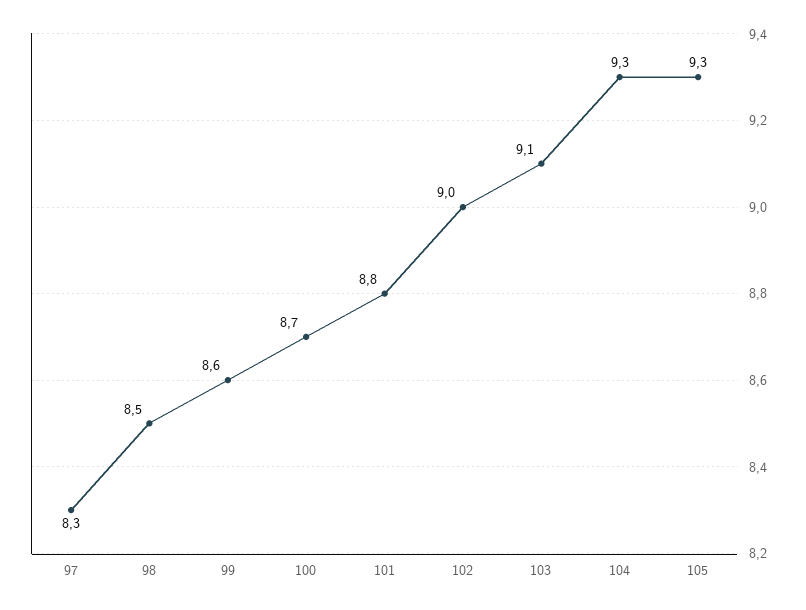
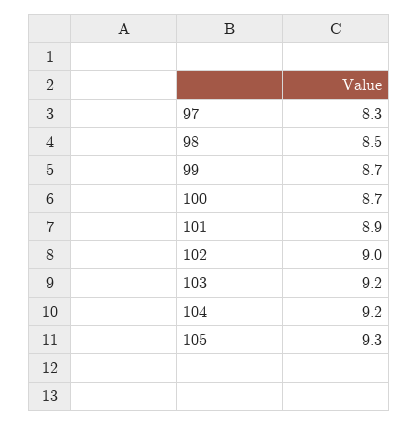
  {
    "97": 8.3,
    "98": 8.5,
-   "99": 8.6,
+   "99": 8.7,
    "100": 8.7,
-   "101": 8.8,
+   "101": 8.9,
    "102": 9,
-   "103": 9.1,
+   "103": 9.2,
-   "104": 9.3,
+   "104": 9.2,
    "105": 9.3
  }

